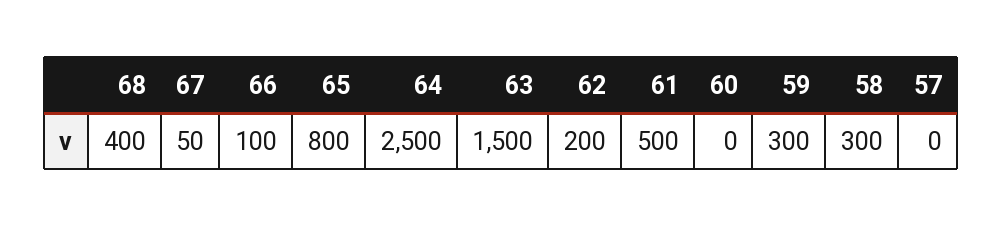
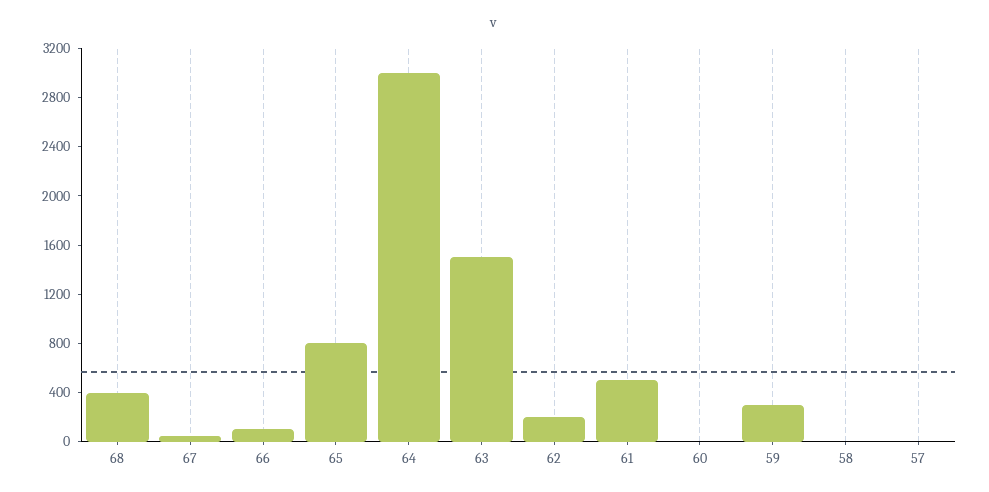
  {
    "68": 400,
    "67": 50,
    "66": 100,
    "65": 800,
-   "64": 2500,
+   "64": 3000,
    "63": 1500,
    "62": 200,
    "61": 500,
    "60": 0,
    "59": 300,
-   "58": 300,
+   "58": 0,
    "57": 0
  }

